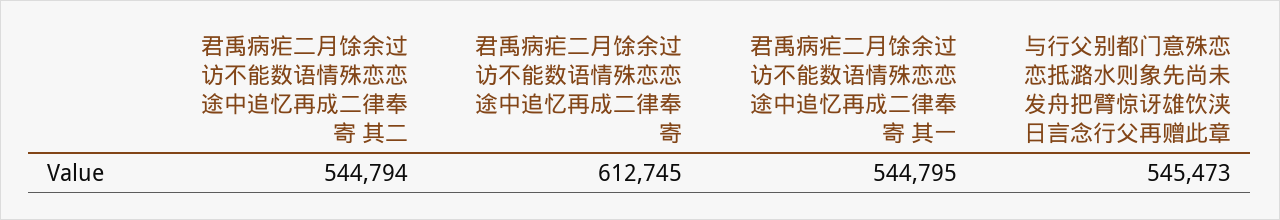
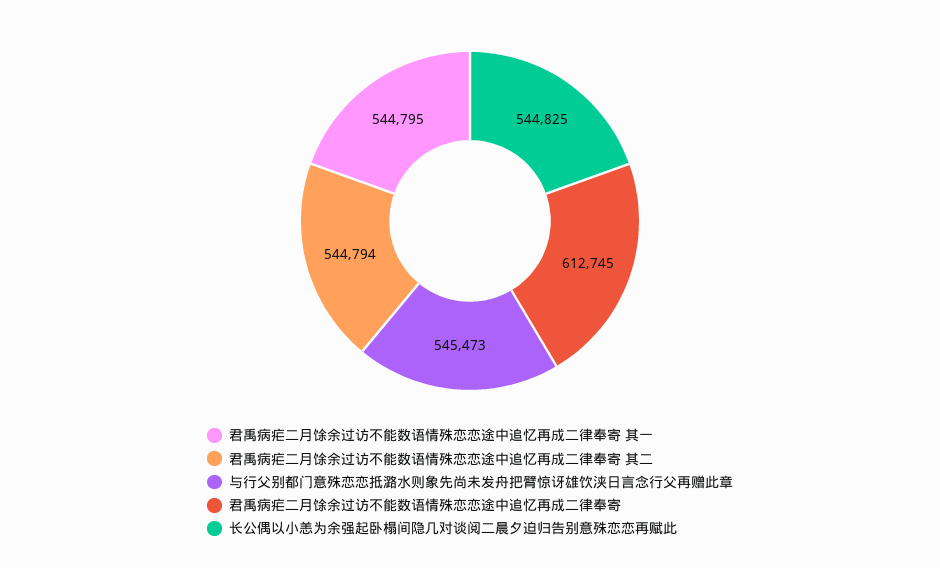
  {
    "君禹病疟二月馀余过访不能数语情殊恋恋途中追忆再成二律奉寄 其二": 544794,
    "君禹病疟二月馀余过访不能数语情殊恋恋途中追忆再成二律奉寄": 612745,
    "君禹病疟二月馀余过访不能数语情殊恋恋途中追忆再成二律奉寄 其一": 544795,
-   "与行父别都门意殊恋恋抵潞水则象先尚未发舟把臂惊讶雄饮浃日言念行父再赠此章": 545473
+   "与行父别都门意殊恋恋抵潞水则象先尚未发舟把臂惊讶雄饮浃日言念行父再赠此章": 545473,
+   "长公偶以小恙为余强起卧榻间隐几对谈阅二晨夕迫归告别意殊恋恋再赋此": 544825
  }

